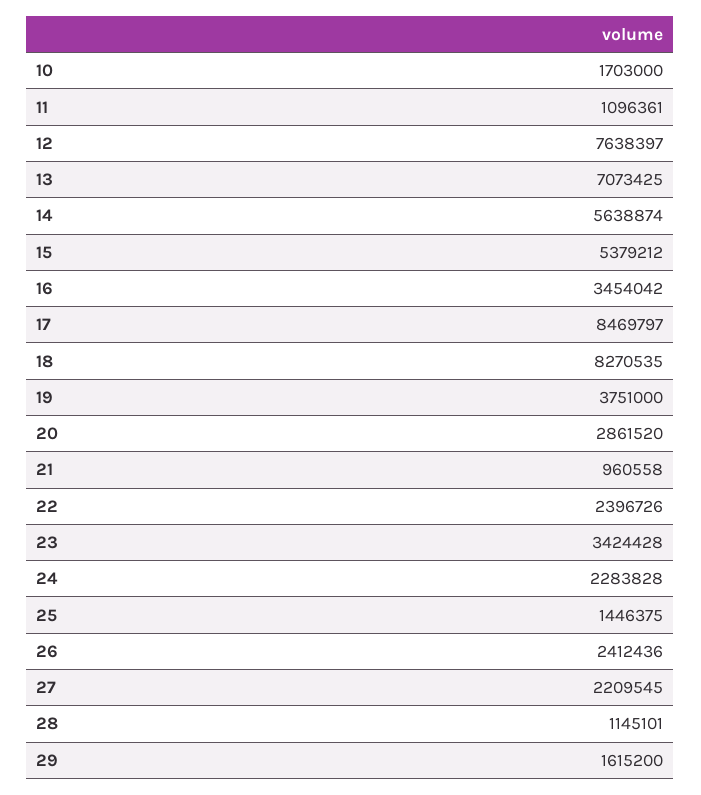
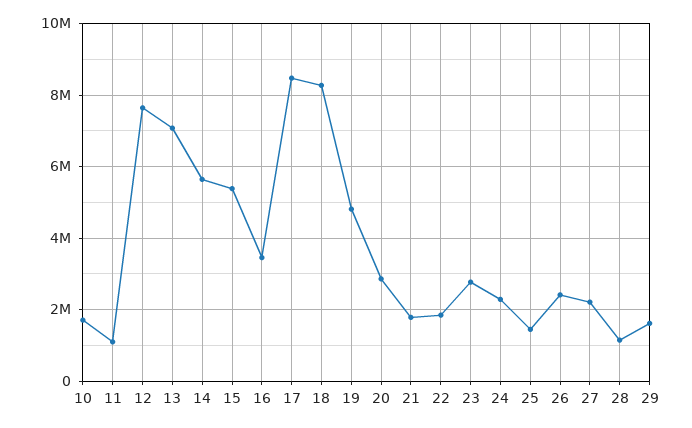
  {
    "10": 1703000,
    "11": 1096361,
    "12": 7638397,
    "13": 7073425,
    "14": 5638874,
    "15": 5379212,
    "16": 3454042,
    "17": 8469797,
    "18": 8270535,
-   "19": 3751000,
+   "19": 4800000,
    "20": 2861520,
-   "21": 960558,
+   "21": 1800000,
-   "22": 2396726,
+   "22": 1800000,
-   "23": 3424428,
+   "23": 2800000,
    "24": 2283828,
    "25": 1446375,
    "26": 2412436,
    "27": 2209545,
    "28": 1145101,
    "29": 1615200
  }

